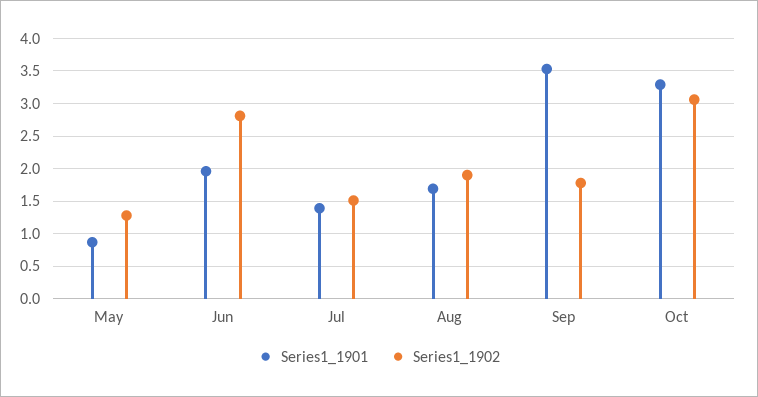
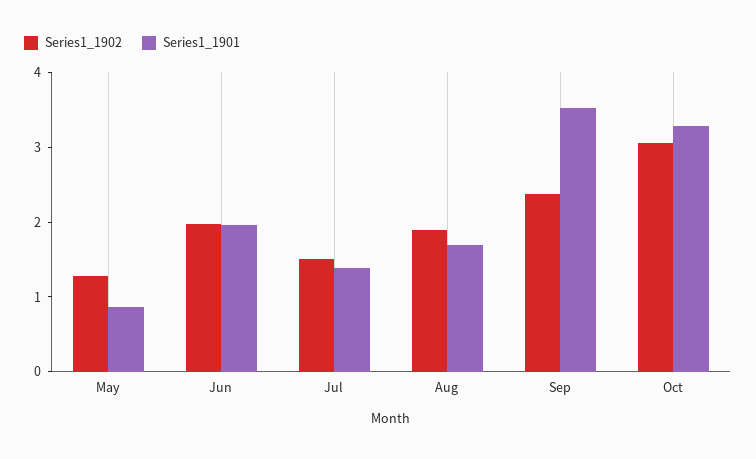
  {
    "Series1_1901": {
      "May": 0.9,
      "Jun": 2,
      "Jul": 1.4,
      "Aug": 1.7,
      "Sep": 3.5,
      "Oct": 3.3
    },
    "Series1_1902": {
      "May": 1.3,
-     "Jun": 2.8,
+     "Jun": 2,
      "Jul": 1.5,
      "Aug": 1.9,
-     "Sep": 1.8,
+     "Sep": 2.4,
      "Oct": 3.1
    }
  }

